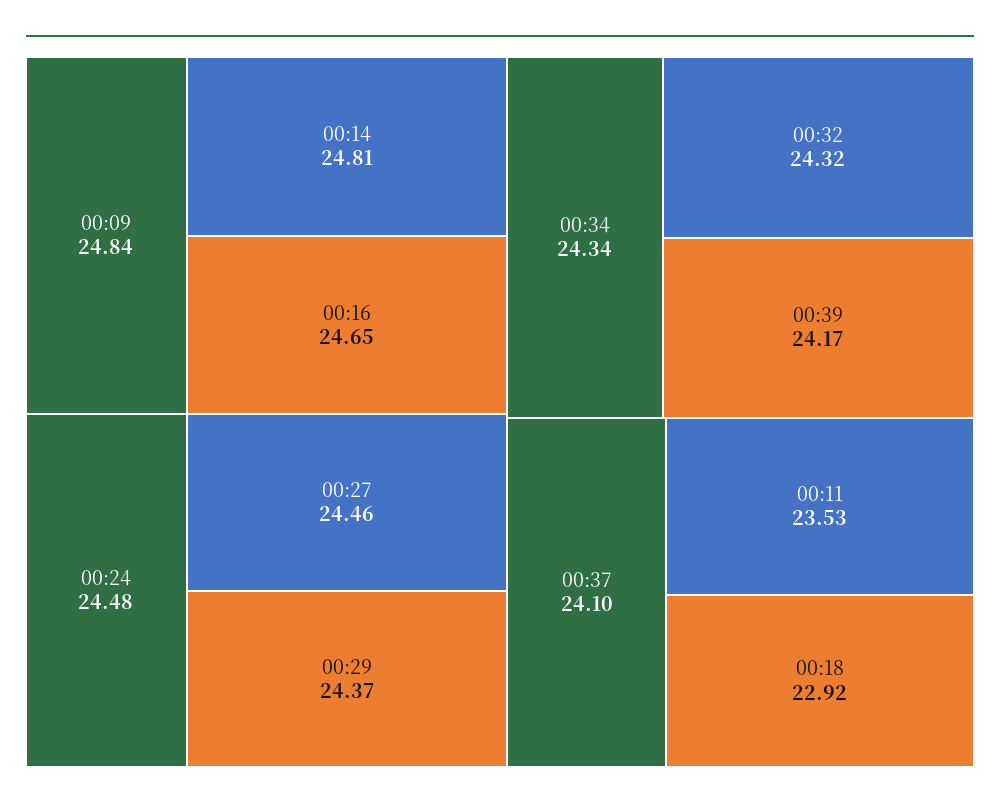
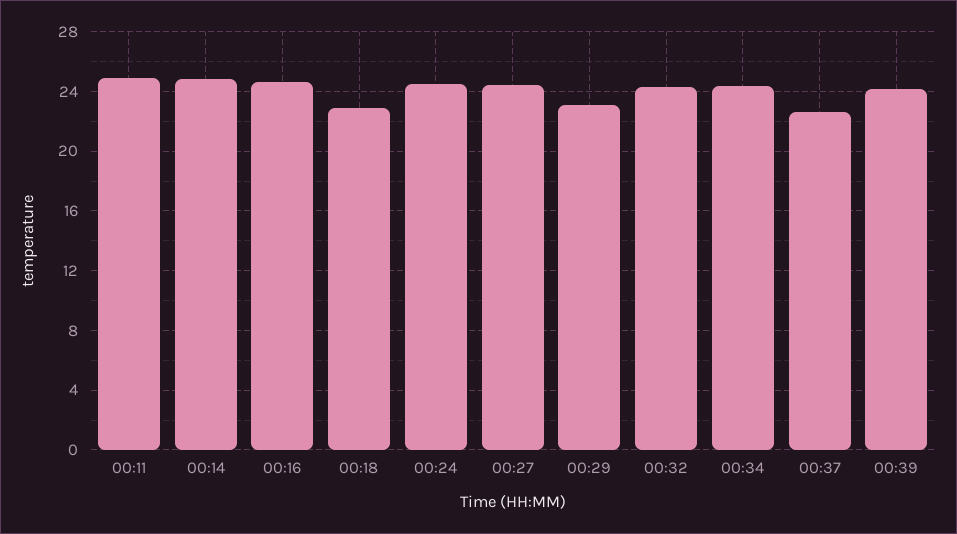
  {
-   "00:09": 24.84,
    "00:14": 24.81,
    "00:16": 24.65,
    "00:24": 24.48,
    "00:27": 24.46,
-   "00:29": 24.37,
+   "00:29": 23,
    "00:34": 24.34,
    "00:32": 24.32,
    "00:39": 24.17,
-   "00:37": 24.1,
+   "00:37": 22.5,
-   "00:11": 23.53,
+   "00:11": 25,
    "00:18": 22.92
  }

